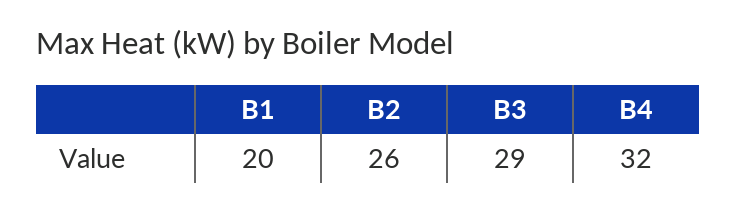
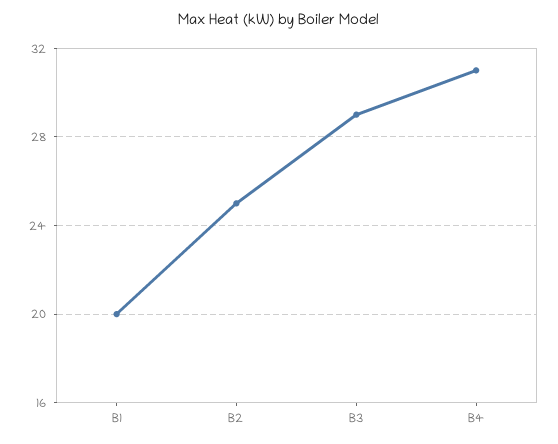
  {
    "B1": 20,
-   "B2": 26,
+   "B2": 25,
    "B3": 29,
-   "B4": 32
+   "B4": 31
  }

